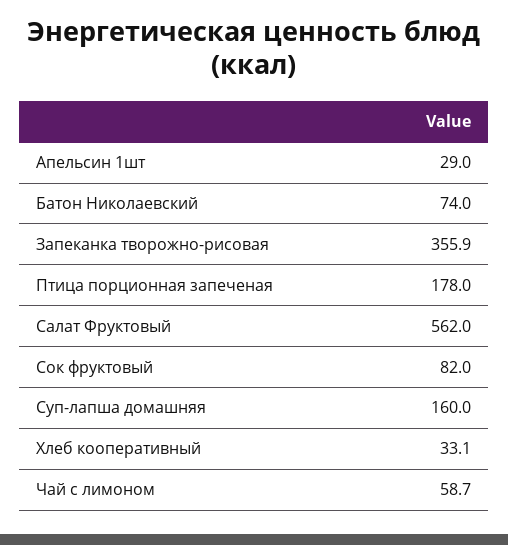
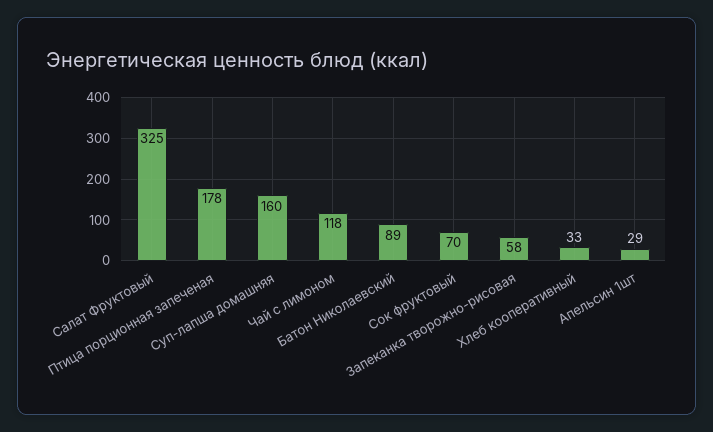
  {
    "Апельсин 1шт": 29,
-   "Батон Николаевский": 74,
+   "Батон Николаевский": 89,
-   "Запеканка творожно-рисовая": 355.9,
+   "Запеканка творожно-рисовая": 58,
    "Птица порционная запеченая": 178,
-   "Салат Фруктовый": 562,
+   "Салат Фруктовый": 325,
-   "Сок фруктовый": 82,
+   "Сок фруктовый": 70,
    "Суп-лапша домашняя": 160,
    "Хлеб кооперативный": 33.1,
-   "Чай с лимоном": 58.7
+   "Чай с лимоном": 118
  }

